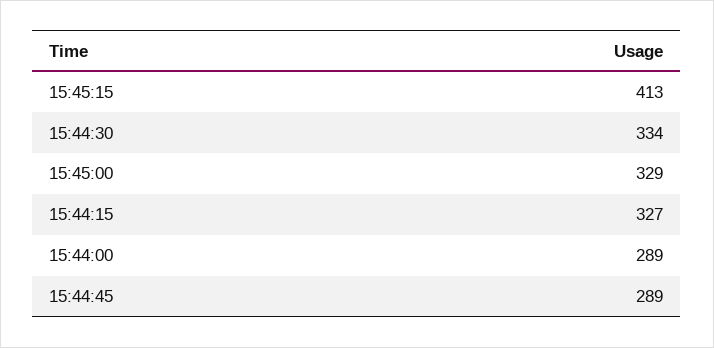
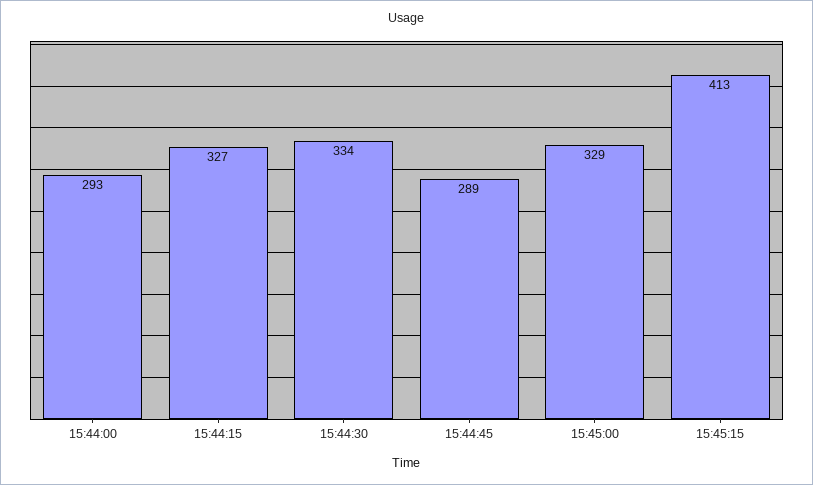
  {
    "15:45:15": 413,
    "15:44:30": 334,
    "15:45:00": 329,
    "15:44:15": 327,
-   "15:44:00": 289,
+   "15:44:00": 293,
    "15:44:45": 289
  }

